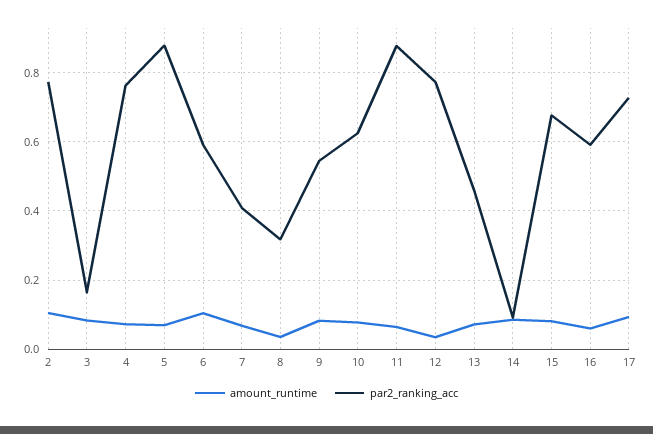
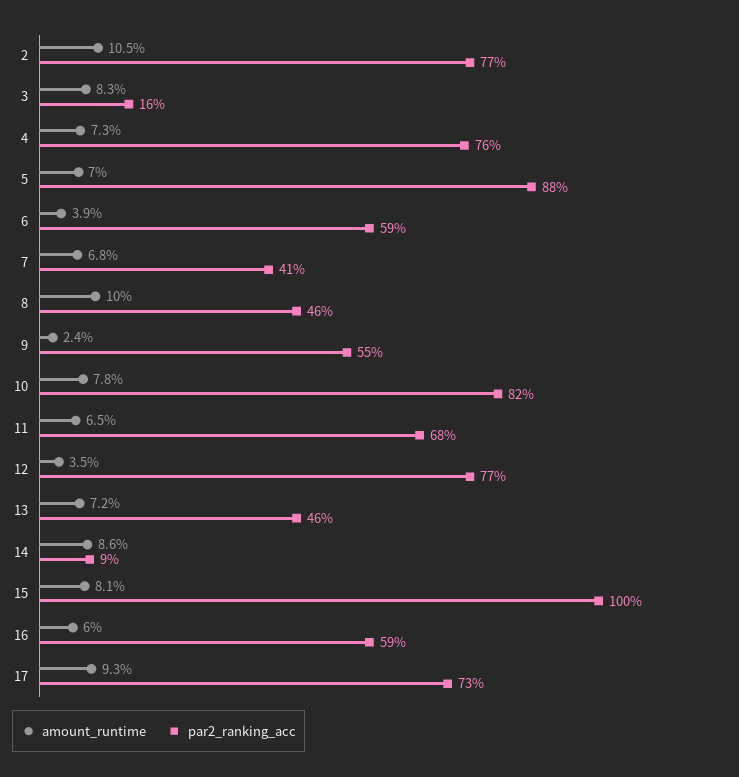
  {
    "amount_runtime": {
      "2": 0.105,
      "3": 0.083,
      "4": 0.073,
      "5": 0.07,
-     "6": 0.1,
+     "6": 0.039,
      "7": 0.068,
-     "8": 0.04,
+     "8": 0.1,
-     "9": 0.08,
+     "9": 0.024,
      "10": 0.078,
      "11": 0.065,
      "12": 0.035,
      "13": 0.072,
      "14": 0.086,
      "15": 0.081,
      "16": 0.06,
      "17": 0.093
    },
    "par2_ranking_acc": {
      "2": 0.77,
      "3": 0.16,
      "4": 0.76,
      "5": 0.88,
      "6": 0.59,
      "7": 0.41,
-     "8": 0.32,
+     "8": 0.46,
      "9": 0.55,
-     "10": 0.62,
+     "10": 0.82,
-     "11": 0.88,
+     "11": 0.68,
      "12": 0.77,
      "13": 0.46,
      "14": 0.09,
-     "15": 0.68,
+     "15": 1,
      "16": 0.59,
      "17": 0.73
    }
  }

